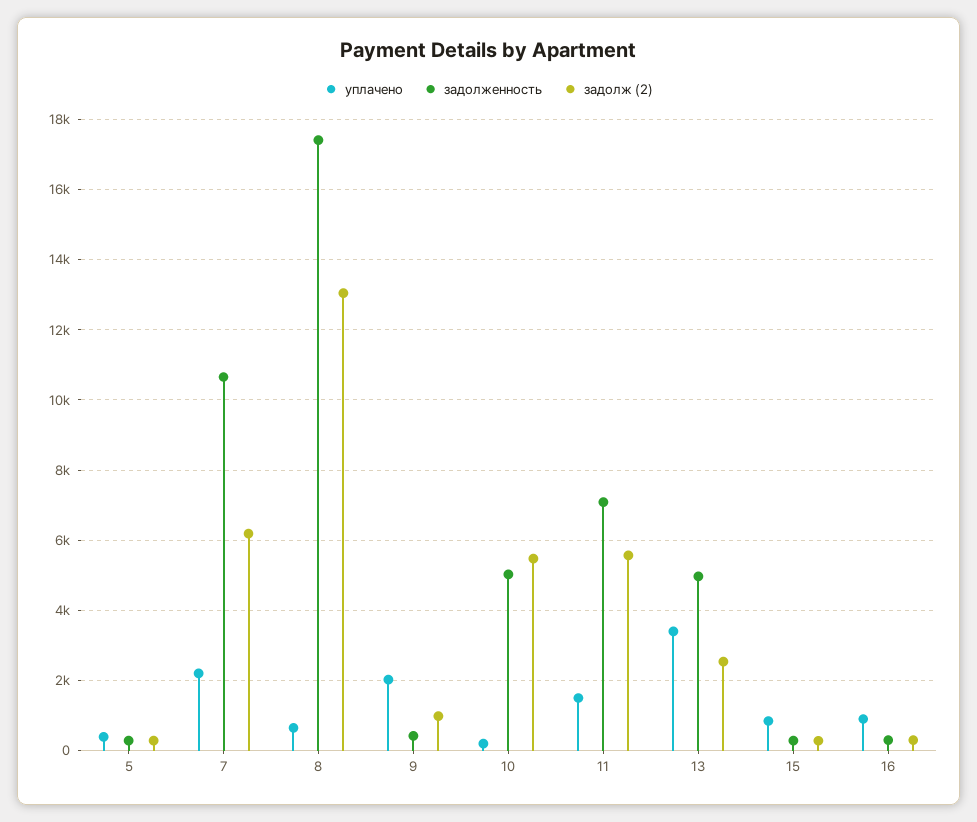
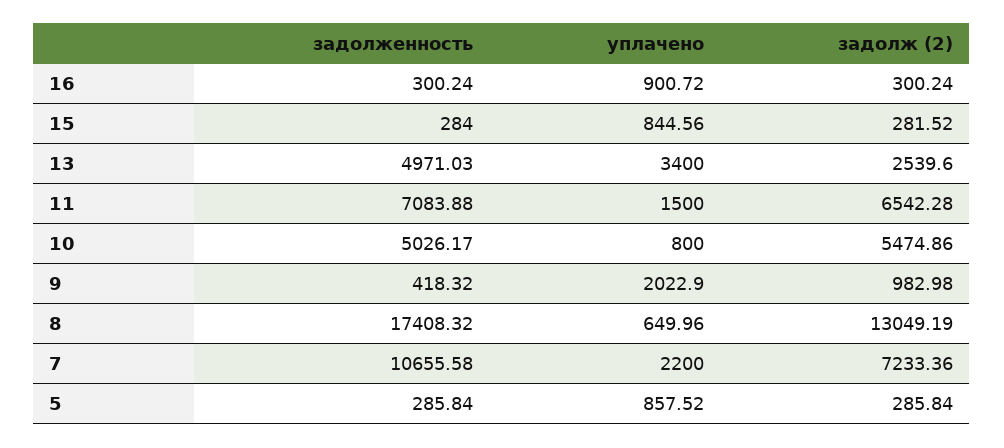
  {
    "уплачено": {
-     "5": 400,
+     "5": 857.52,
      "7": 2200,
      "8": 649.96,
      "9": 2022.9,
-     "10": 200,
+     "10": 800,
      "11": 1500,
      "13": 3400,
      "15": 844.56,
      "16": 900.72
    },
    "задолженность": {
      "5": 285.84,
      "7": 10655.58,
      "8": 17408.32,
      "9": 418.32,
      "10": 5026.17,
      "11": 7083.88,
      "13": 4971.03,
      "15": 284,
      "16": 300.24
    },
    "задолж (2)": {
      "5": 285.84,
-     "7": 6200,
+     "7": 7233.36,
      "8": 13049.19,
      "9": 982.98,
      "10": 5474.86,
-     "11": 5600,
+     "11": 6542.28,
      "13": 2539.6,
      "15": 281.52,
      "16": 300.24
    }
  }

